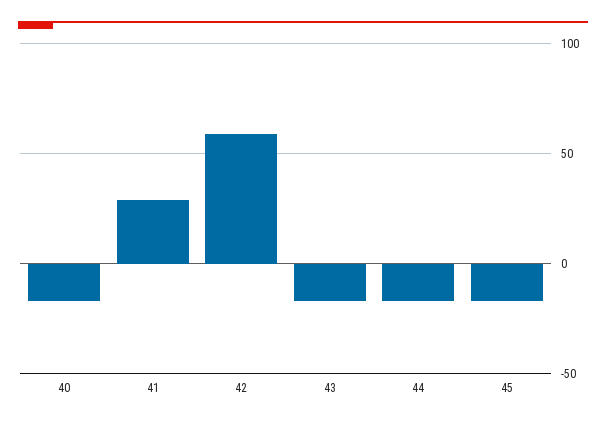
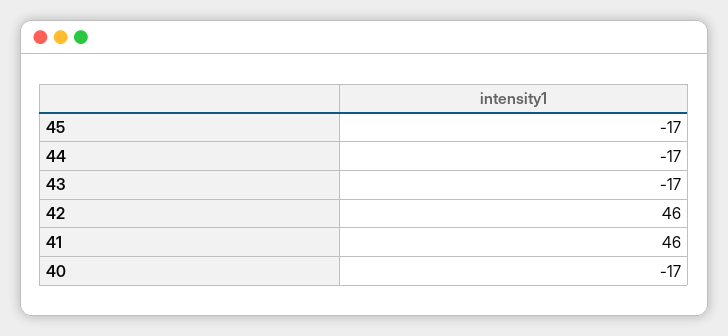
  {
    "40": -17,
-   "41": 30,
+   "41": 46,
-   "42": 60,
+   "42": 46,
    "43": -17,
    "44": -17,
    "45": -17
  }

